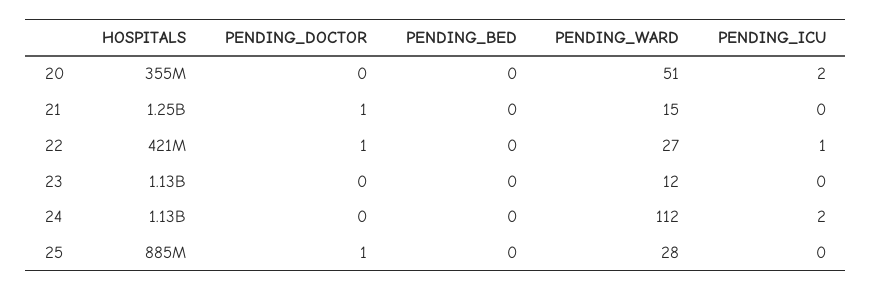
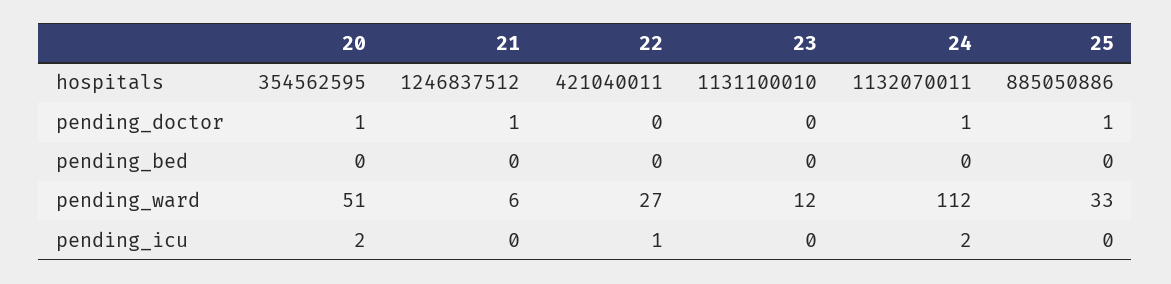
  {
    "HOSPITALS": {
      "20": 354562595,
      "21": 1246837512,
      "22": 421040011,
      "23": 1131100010,
      "24": 1132070011,
      "25": 885050886
    },
    "PENDING_DOCTOR": {
-     "20": 0,
+     "20": 1,
      "21": 1,
-     "22": 1,
+     "22": 0,
      "23": 0,
-     "24": 0,
+     "24": 1,
      "25": 1
    },
    "PENDING_BED": {
      "20": 0,
      "21": 0,
      "22": 0,
      "23": 0,
      "24": 0,
      "25": 0
    },
    "PENDING_WARD": {
      "20": 51,
-     "21": 15,
+     "21": 6,
      "22": 27,
      "23": 12,
      "24": 112,
-     "25": 28
+     "25": 33
    },
    "PENDING_ICU": {
      "20": 2,
      "21": 0,
      "22": 1,
      "23": 0,
      "24": 2,
      "25": 0
    }
  }

